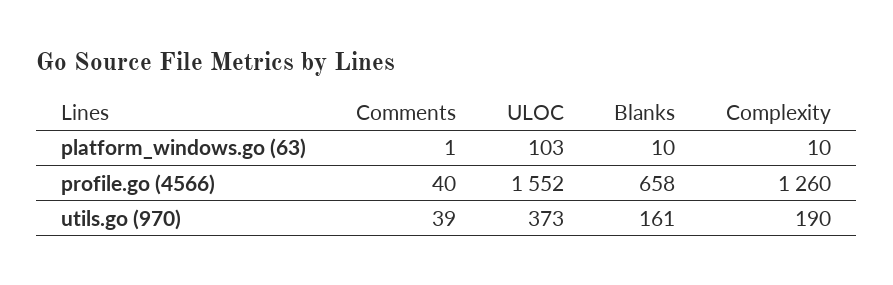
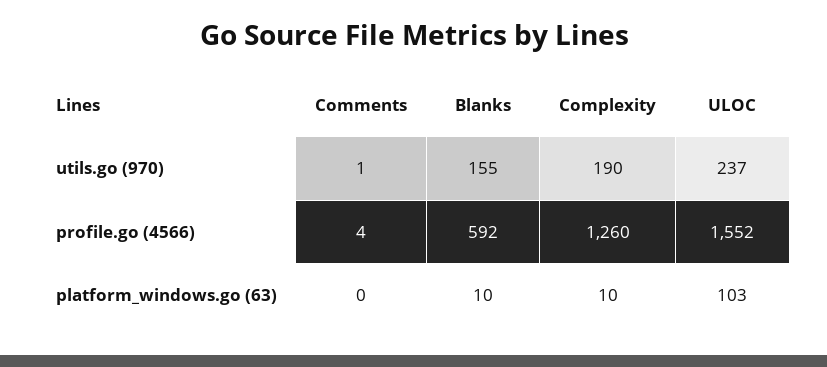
  {
    "Comments": {
-     "platform_windows.go (63)": 1,
+     "platform_windows.go (63)": 0,
-     "profile.go (4566)": 40,
+     "profile.go (4566)": 4,
-     "utils.go (970)": 39
+     "utils.go (970)": 1
    },
    "ULOC": {
      "platform_windows.go (63)": 103,
      "profile.go (4566)": 1552,
-     "utils.go (970)": 373
+     "utils.go (970)": 237
    },
    "Blanks": {
      "platform_windows.go (63)": 10,
-     "profile.go (4566)": 658,
+     "profile.go (4566)": 592,
-     "utils.go (970)": 161
+     "utils.go (970)": 155
    },
    "Complexity": {
      "platform_windows.go (63)": 10,
      "profile.go (4566)": 1260,
      "utils.go (970)": 190
    }
  }

